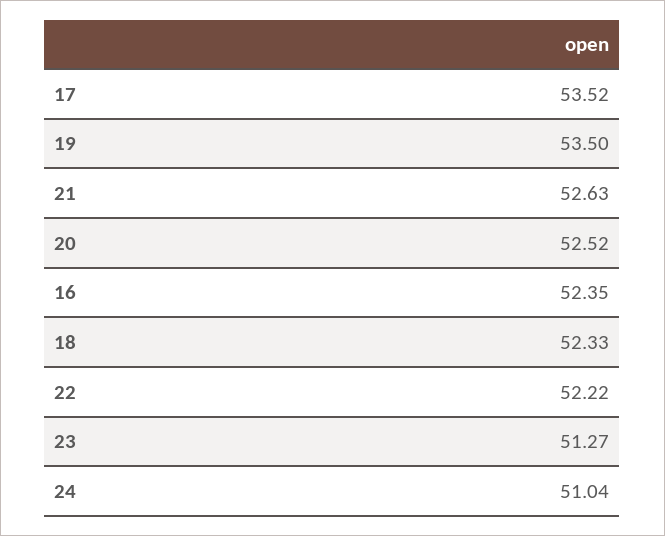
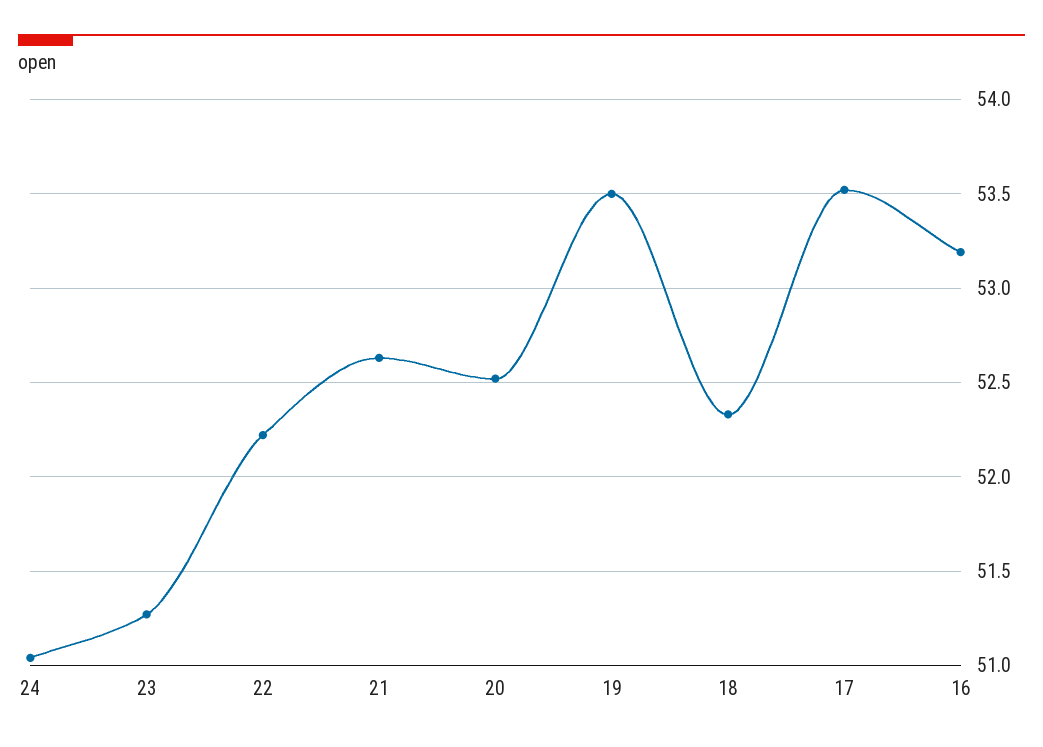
  {
    "17": 53.52,
    "19": 53.5,
    "21": 52.63,
    "20": 52.52,
-   "16": 52.35,
+   "16": 53.2,
    "18": 52.33,
    "22": 52.22,
    "23": 51.27,
    "24": 51.04
  }

